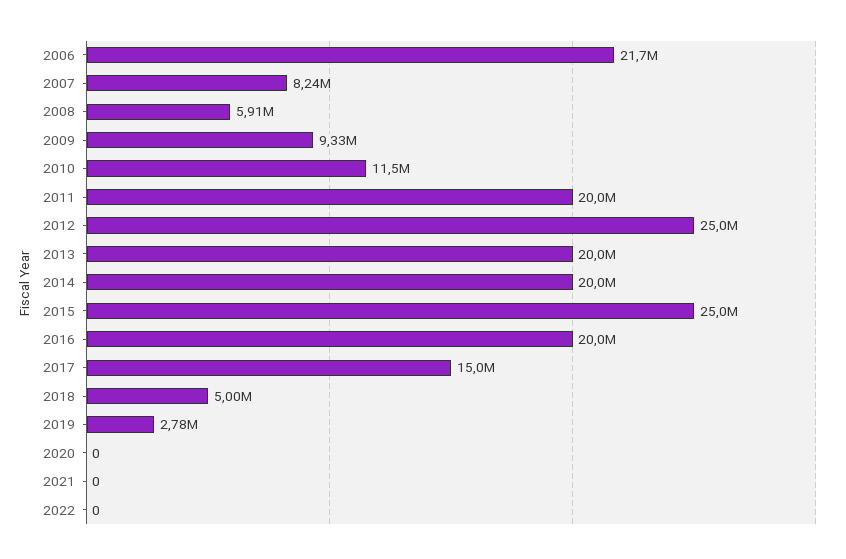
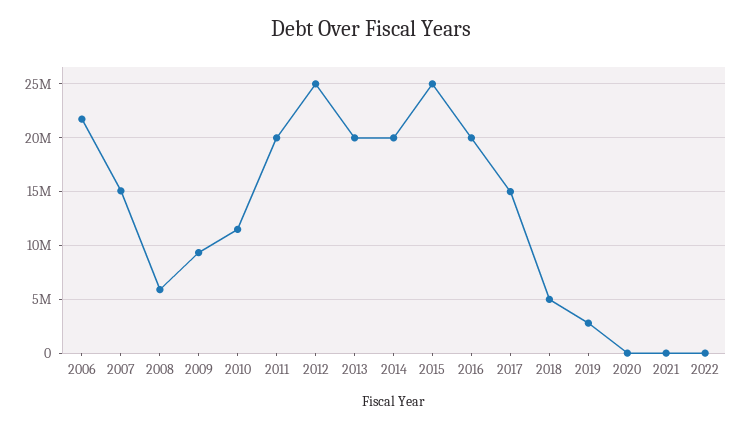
  {
    "2006": 21700000,
-   "2007": 8240000,
+   "2007": 15000000,
    "2008": 5910000,
    "2009": 9330000,
    "2010": 11500000,
    "2011": 20000000,
    "2012": 25000000,
    "2013": 20000000,
    "2014": 20000000,
    "2015": 25000000,
    "2016": 20000000,
    "2017": 15000000,
    "2018": 5000000,
    "2019": 2780000,
    "2020": 0,
    "2021": 0,
    "2022": 0
  }

